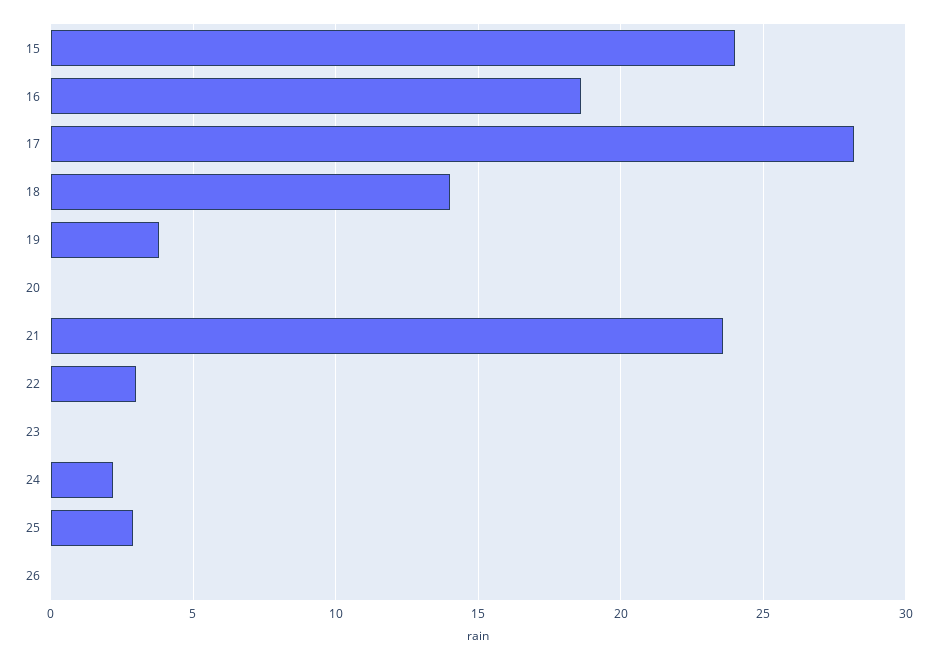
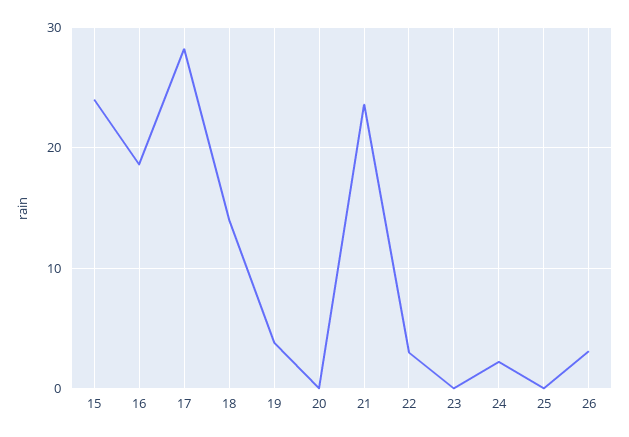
  {
    "15": 24,
    "16": 18.5,
    "17": 28,
    "18": 14,
    "19": 4,
    "20": 0,
    "21": 23.5,
    "22": 3,
    "23": 0,
    "24": 2,
-   "25": 3,
+   "25": 0,
-   "26": 0
+   "26": 3
  }

